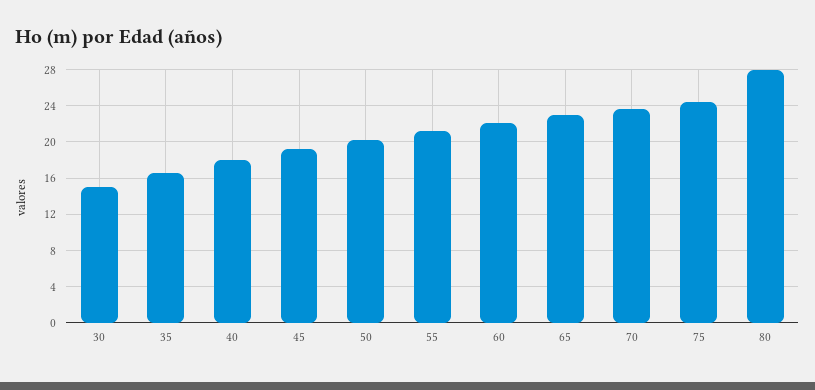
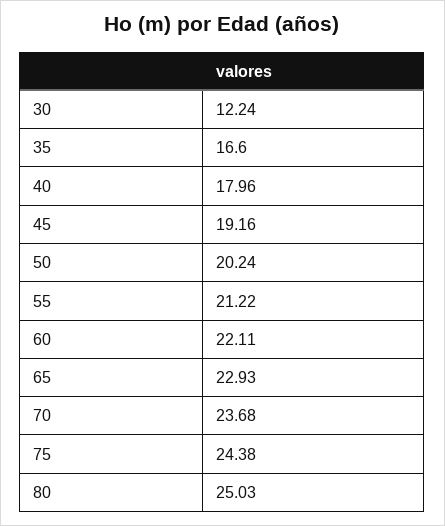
  {
-   "30": 15,
+   "30": 12.24,
    "35": 16.6,
    "40": 17.96,
    "45": 19.16,
    "50": 20.24,
    "55": 21.22,
    "60": 22.11,
    "65": 22.93,
    "70": 23.68,
    "75": 24.38,
-   "80": 28
+   "80": 25.03
  }

